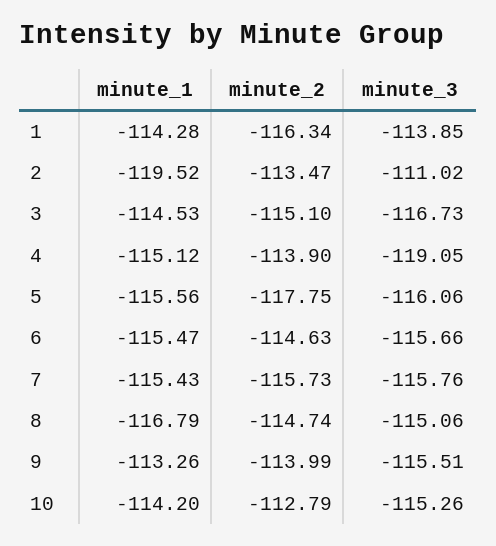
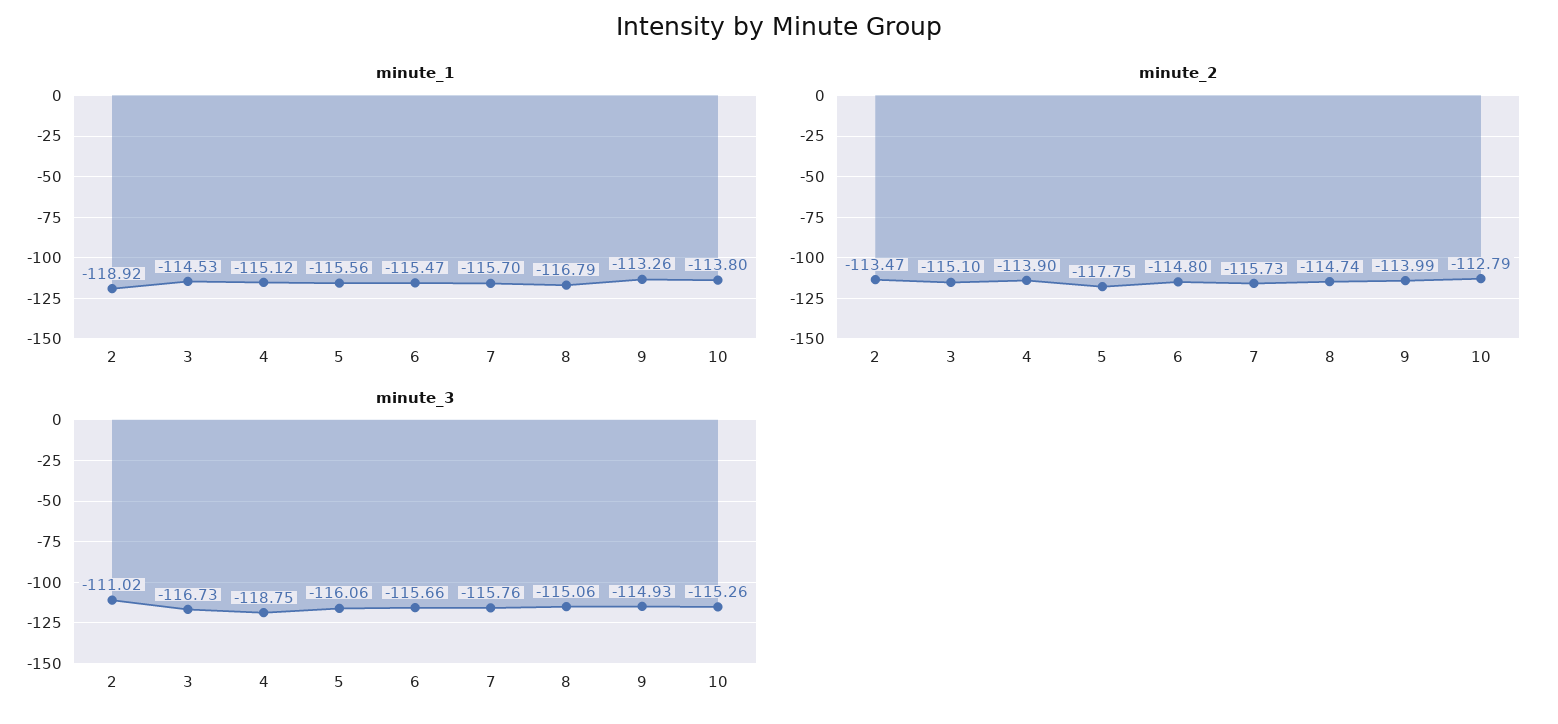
  {
    "minute_1": {
-     "1": -114.28,
-     "2": -119.52,
+     "2": -118.92,
      "3": -114.53,
      "4": -115.12,
      "5": -115.56,
      "6": -115.47,
-     "7": -115.43,
+     "7": -115.7,
      "8": -116.79,
      "9": -113.26,
-     "10": -114.2
+     "10": -113.8
    },
    "minute_2": {
-     "1": -116.34,
      "2": -113.47,
      "3": -115.1,
      "4": -113.9,
      "5": -117.75,
-     "6": -114.63,
+     "6": -114.8,
      "7": -115.73,
      "8": -114.74,
      "9": -113.99,
      "10": -112.79
    },
    "minute_3": {
-     "1": -113.85,
      "2": -111.02,
      "3": -116.73,
-     "4": -119.05,
+     "4": -118.75,
      "5": -116.06,
      "6": -115.66,
      "7": -115.76,
      "8": -115.06,
-     "9": -115.51,
+     "9": -114.93,
      "10": -115.26
    }
  }

